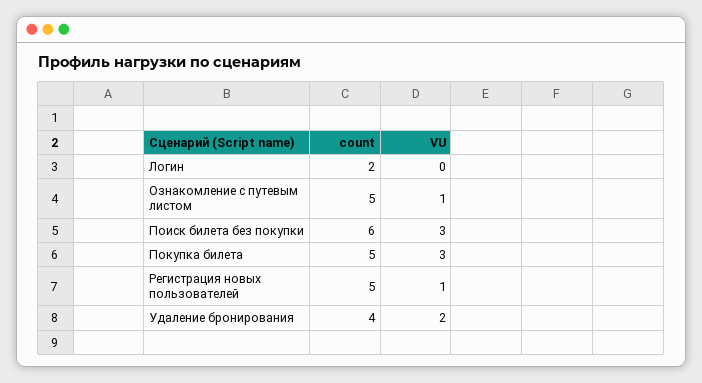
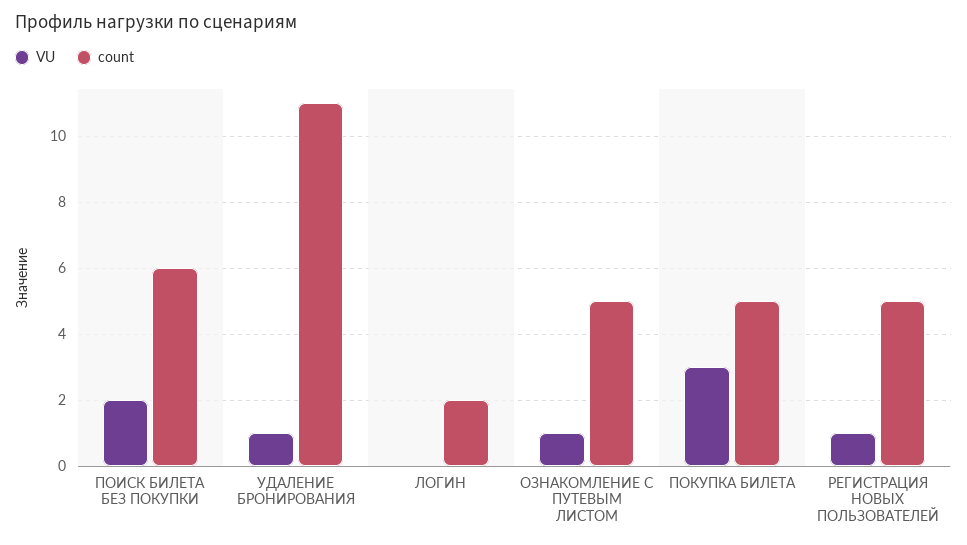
  {
    "count": {
      "Логин": 2,
      "Ознакомление с путевым листом": 5,
      "Поиск билета без покупки": 6,
      "Покупка билета": 5,
      "Регистрация новых пользователей": 5,
-     "Удаление бронирования": 4
+     "Удаление бронирования": 11
    },
    "VU": {
      "Логин": 0,
      "Ознакомление с путевым листом": 1,
-     "Поиск билета без покупки": 3,
+     "Поиск билета без покупки": 2,
      "Покупка билета": 3,
      "Регистрация новых пользователей": 1,
-     "Удаление бронирования": 2
+     "Удаление бронирования": 1
    }
  }

